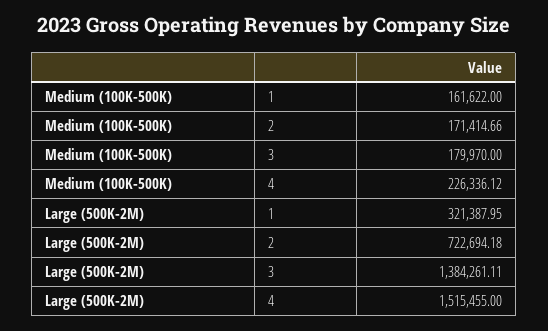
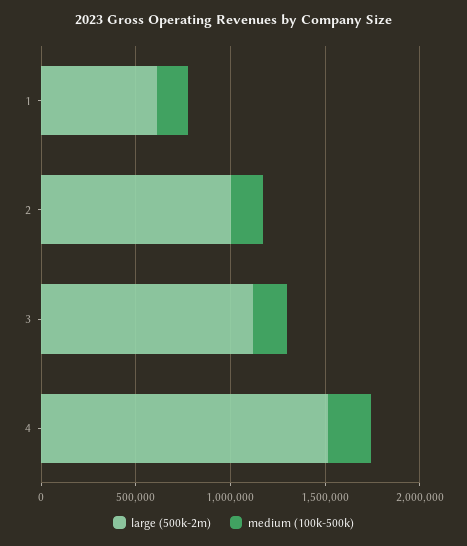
  {
    "Medium (100K-500K)": {
      "1": 161622,
      "2": 171414.66,
      "3": 179970,
      "4": 226336.12
    },
    "Large (500K-2M)": {
-     "1": 321387.95,
+     "1": 600000,
-     "2": 722694.18,
+     "2": 1000000,
-     "3": 1384261.11,
+     "3": 1100000,
      "4": 1515455
    }
  }

